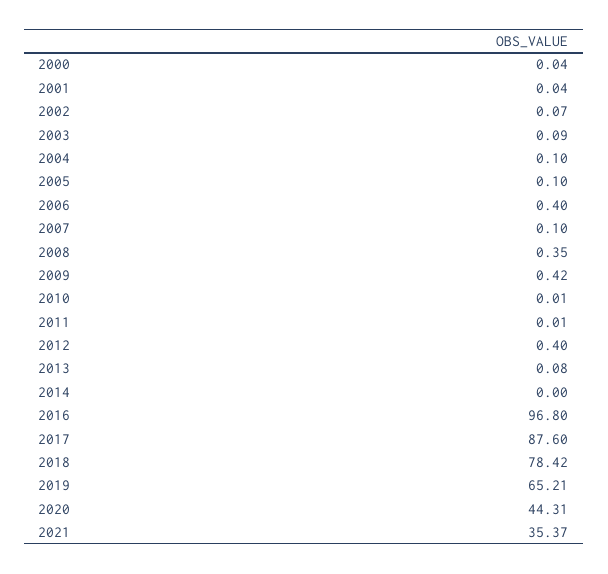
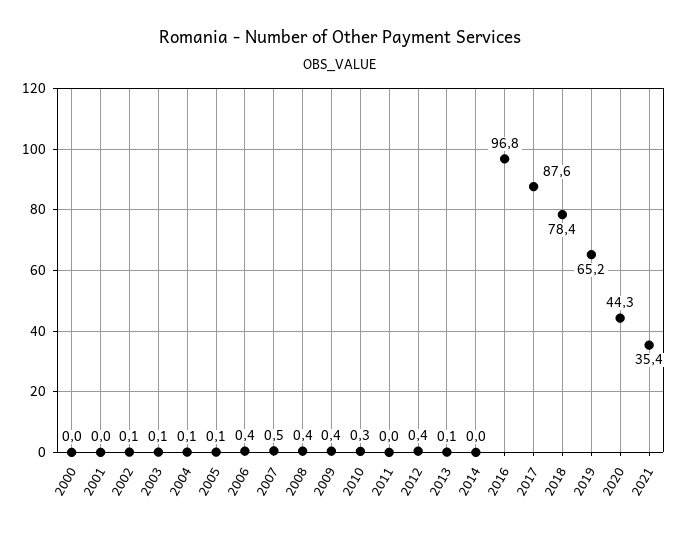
  {
    "2000": 0.04,
    "2001": 0.04,
    "2002": 0.07,
    "2003": 0.09,
    "2004": 0.1,
    "2005": 0.1,
    "2006": 0.4,
-   "2007": 0.1,
+   "2007": 0.5,
    "2008": 0.35,
    "2009": 0.42,
-   "2010": 0.01,
+   "2010": 0.3,
    "2011": 0.01,
    "2012": 0.4,
    "2013": 0.08,
    "2014": 0,
    "2016": 96.8,
    "2017": 87.6,
    "2018": 78.42,
    "2019": 65.21,
    "2020": 44.31,
    "2021": 35.37
  }

